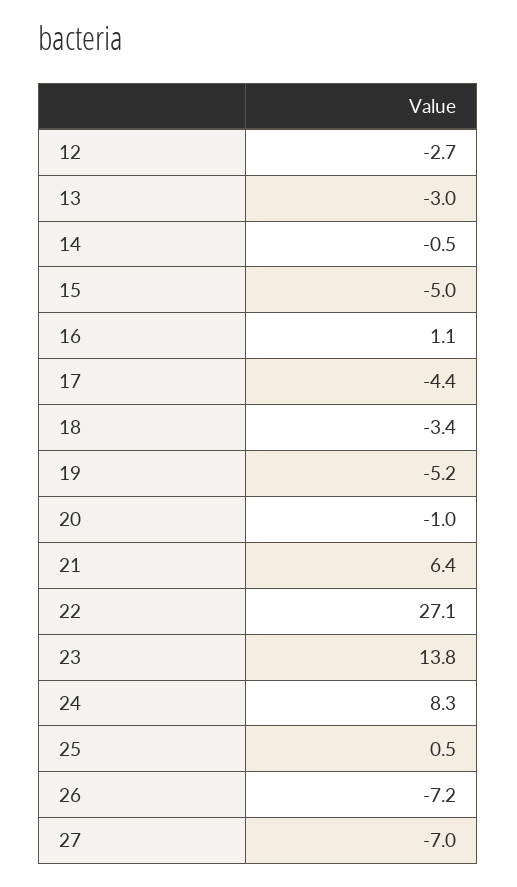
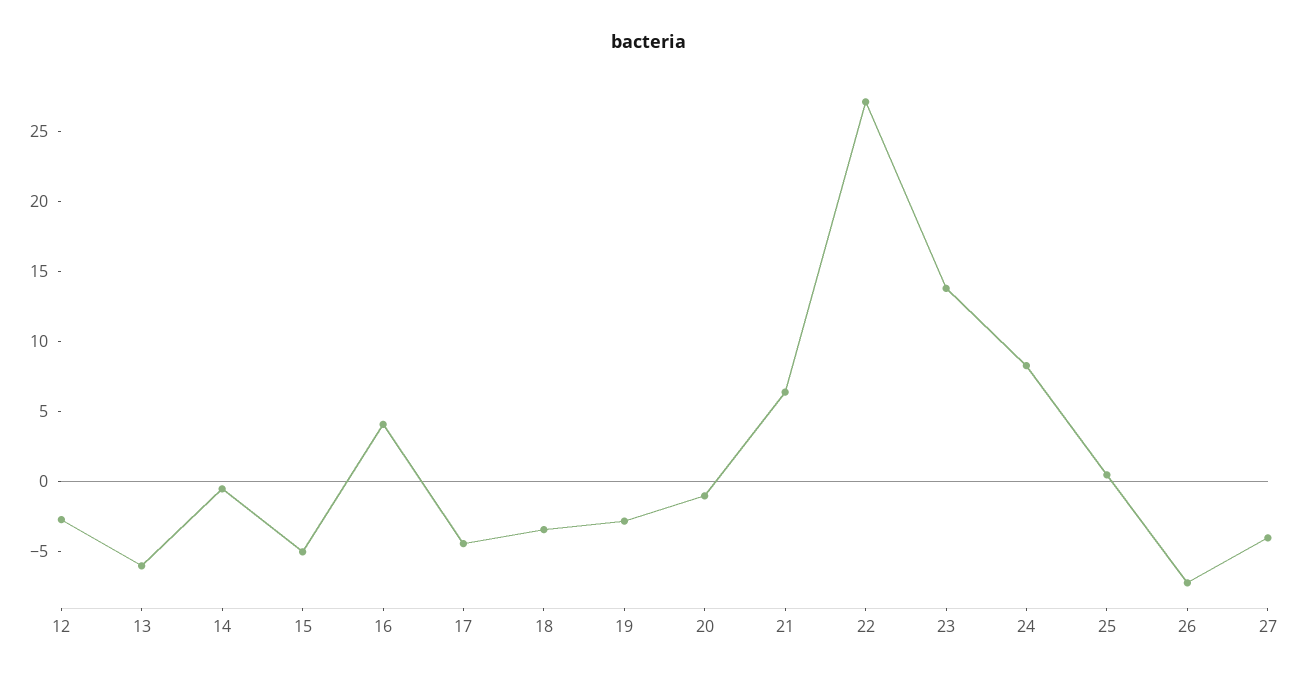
  {
    "12": -2.7,
-   "13": -3,
+   "13": -6,
    "14": -0.5,
    "15": -5,
-   "16": 1.1,
+   "16": 4,
    "17": -4.4,
    "18": -3.4,
-   "19": -5.2,
+   "19": -3,
    "20": -1,
    "21": 6.4,
    "22": 27.1,
    "23": 13.8,
    "24": 8.3,
    "25": 0.5,
    "26": -7.2,
-   "27": -7
+   "27": -4
  }

